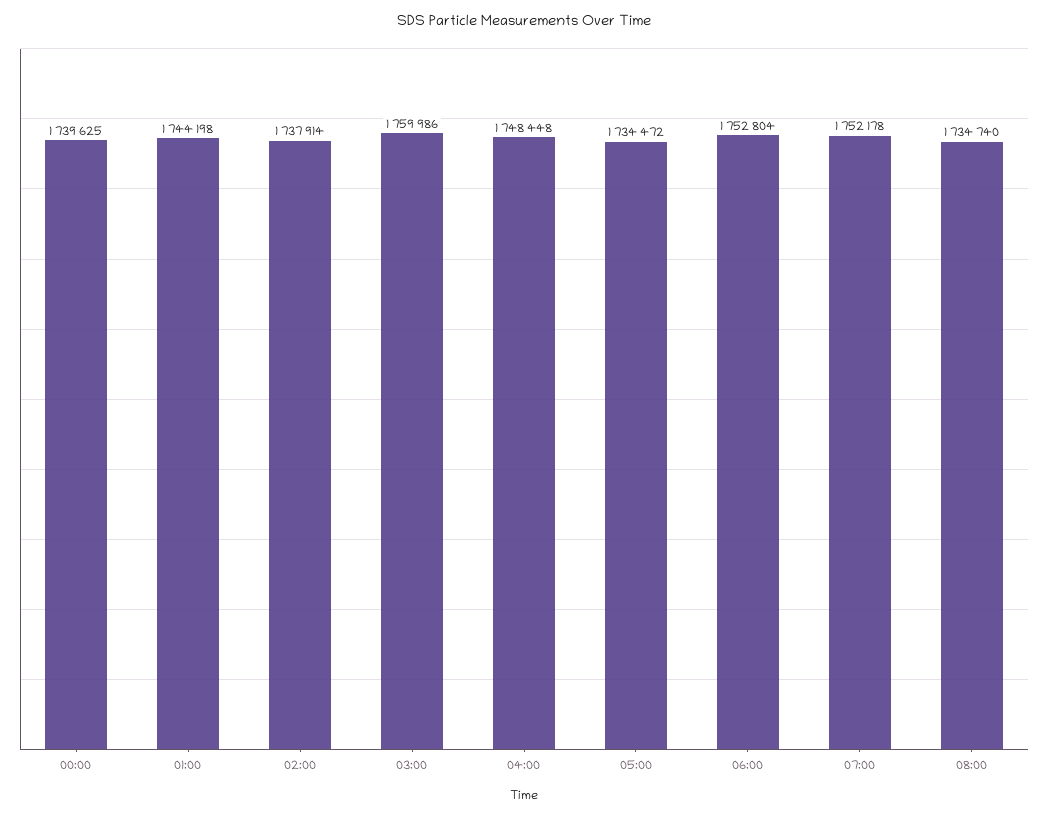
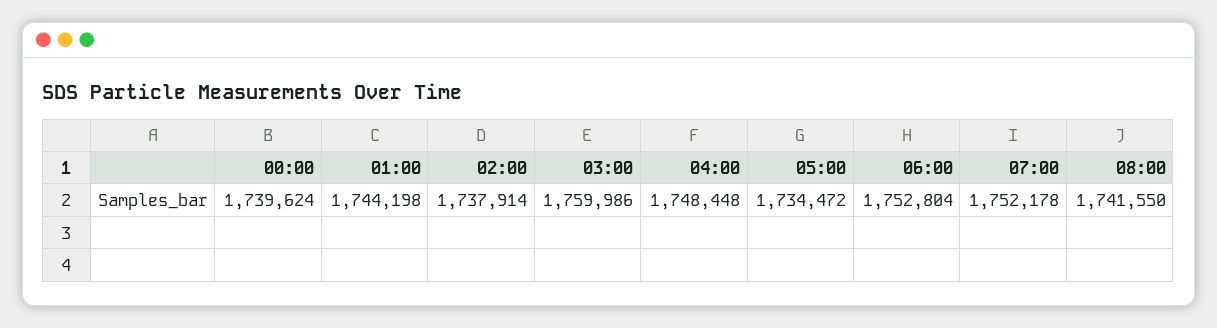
  {
-   "00:00": 1739625,
+   "00:00": 1739624,
    "01:00": 1744198,
    "02:00": 1737914,
    "03:00": 1759986,
    "04:00": 1748448,
    "05:00": 1734472,
    "06:00": 1752804,
    "07:00": 1752178,
-   "08:00": 1734740
+   "08:00": 1741550
  }

